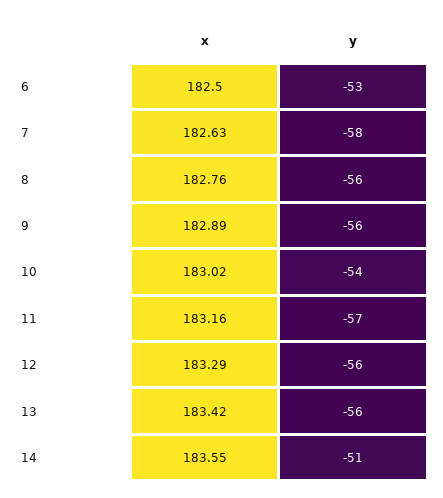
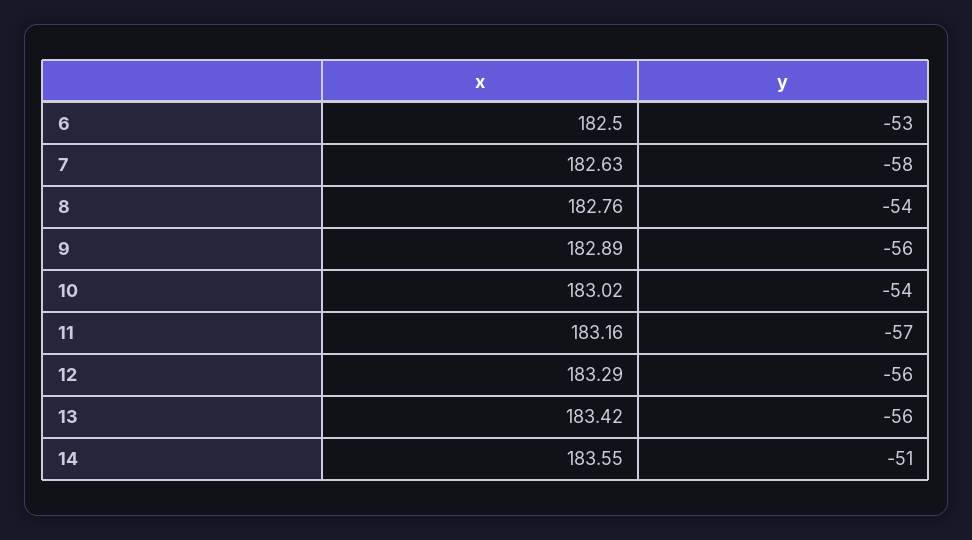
  {
    "x": {
      "6": 182.5,
      "7": 182.63,
      "8": 182.76,
      "9": 182.89,
      "10": 183.02,
      "11": 183.16,
      "12": 183.29,
      "13": 183.42,
      "14": 183.55
    },
    "y": {
      "6": -53,
      "7": -58,
-     "8": -56,
+     "8": -54,
      "9": -56,
      "10": -54,
      "11": -57,
      "12": -56,
      "13": -56,
      "14": -51
    }
  }

